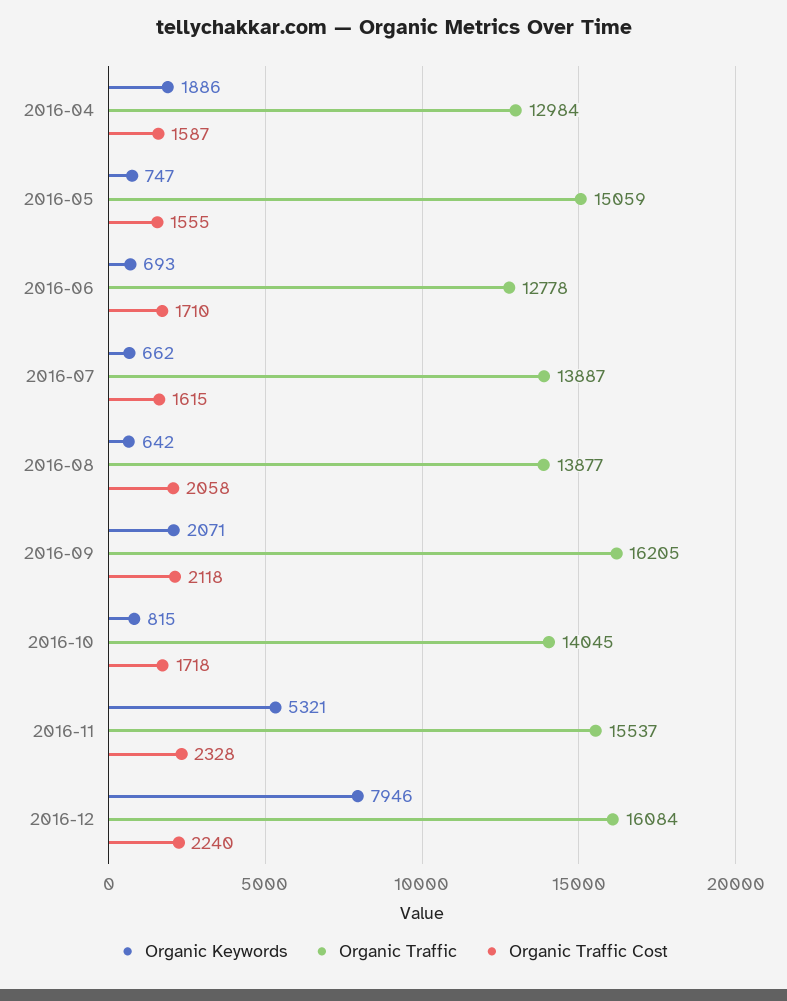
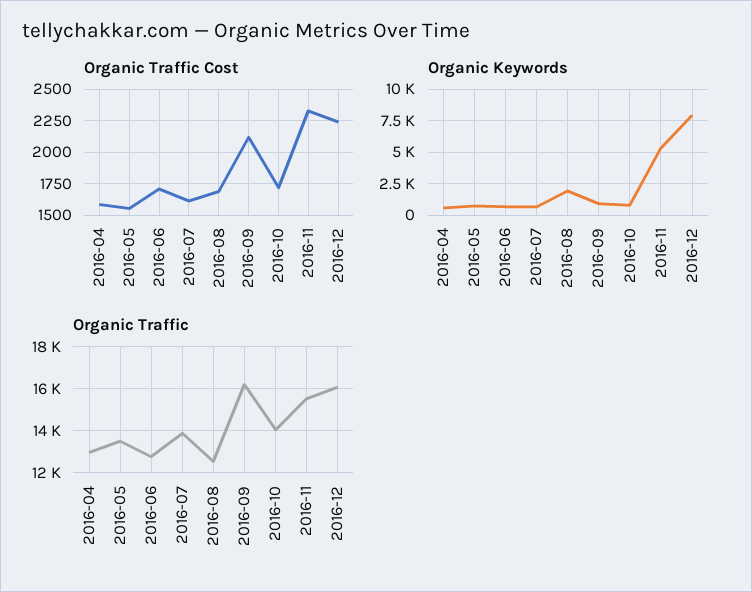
  {
    "Organic Keywords": {
-     "2016-04": 1886,
+     "2016-04": 500,
      "2016-05": 747,
      "2016-06": 693,
      "2016-07": 662,
-     "2016-08": 642,
+     "2016-08": 2000,
-     "2016-09": 2071,
+     "2016-09": 1000,
      "2016-10": 815,
      "2016-11": 5321,
      "2016-12": 7946
    },
    "Organic Traffic": {
      "2016-04": 12984,
-     "2016-05": 15059,
+     "2016-05": 13500,
      "2016-06": 12778,
      "2016-07": 13887,
-     "2016-08": 13877,
+     "2016-08": 12500,
      "2016-09": 16205,
      "2016-10": 14045,
      "2016-11": 15537,
      "2016-12": 16084
    },
    "Organic Traffic Cost": {
      "2016-04": 1587,
      "2016-05": 1555,
      "2016-06": 1710,
      "2016-07": 1615,
-     "2016-08": 2058,
+     "2016-08": 1700,
      "2016-09": 2118,
      "2016-10": 1718,
      "2016-11": 2328,
      "2016-12": 2240
    }
  }

